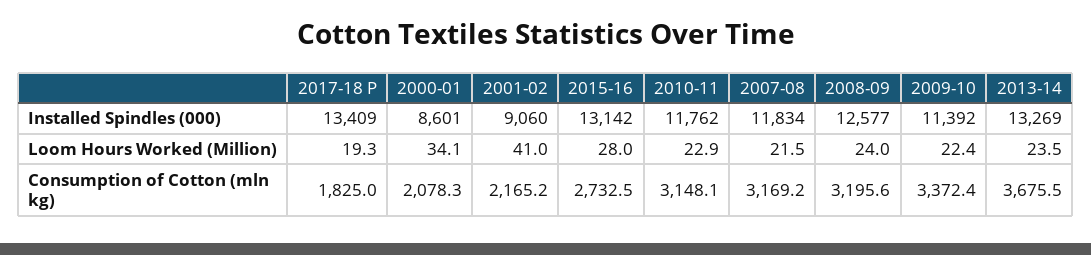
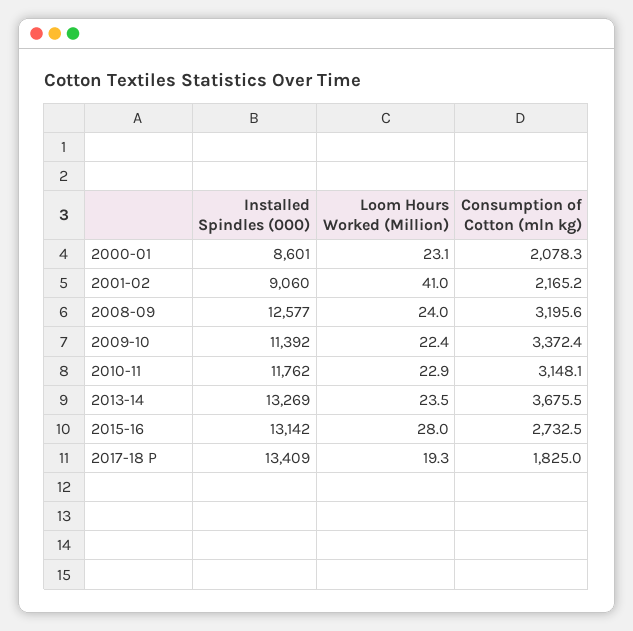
  {
    "2017-18 P": {
      "Installed Spindles (000)": 13409,
      "Loom Hours Worked (Million)": 19.3,
      "Consumption of Cotton (mln kg)": 1825
    },
    "2000-01": {
      "Installed Spindles (000)": 8601,
-     "Loom Hours Worked (Million)": 34.1,
+     "Loom Hours Worked (Million)": 23.1,
      "Consumption of Cotton (mln kg)": 2078.3
    },
    "2001-02": {
      "Installed Spindles (000)": 9060,
      "Loom Hours Worked (Million)": 41,
      "Consumption of Cotton (mln kg)": 2165.2
    },
    "2015-16": {
      "Installed Spindles (000)": 13142,
      "Loom Hours Worked (Million)": 28,
      "Consumption of Cotton (mln kg)": 2732.5
    },
    "2010-11": {
      "Installed Spindles (000)": 11762,
      "Loom Hours Worked (Million)": 22.9,
      "Consumption of Cotton (mln kg)": 3148.1
    },
-   "2007-08": {
-     "Installed Spindles (000)": 11834,
-     "Loom Hours Worked (Million)": 21.5,
-     "Consumption of Cotton (mln kg)": 3169.2
-   },
    "2008-09": {
      "Installed Spindles (000)": 12577,
      "Loom Hours Worked (Million)": 24,
      "Consumption of Cotton (mln kg)": 3195.6
    },
    "2009-10": {
      "Installed Spindles (000)": 11392,
      "Loom Hours Worked (Million)": 22.4,
      "Consumption of Cotton (mln kg)": 3372.4
    },
    "2013-14": {
      "Installed Spindles (000)": 13269,
      "Loom Hours Worked (Million)": 23.5,
      "Consumption of Cotton (mln kg)": 3675.5
    }
  }

